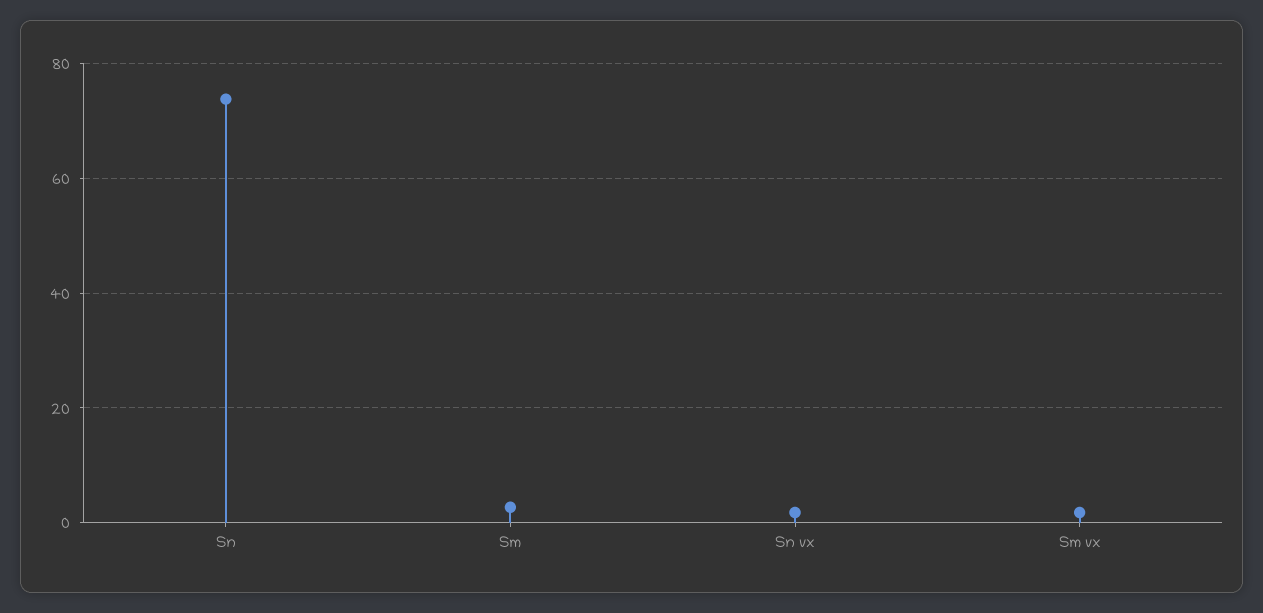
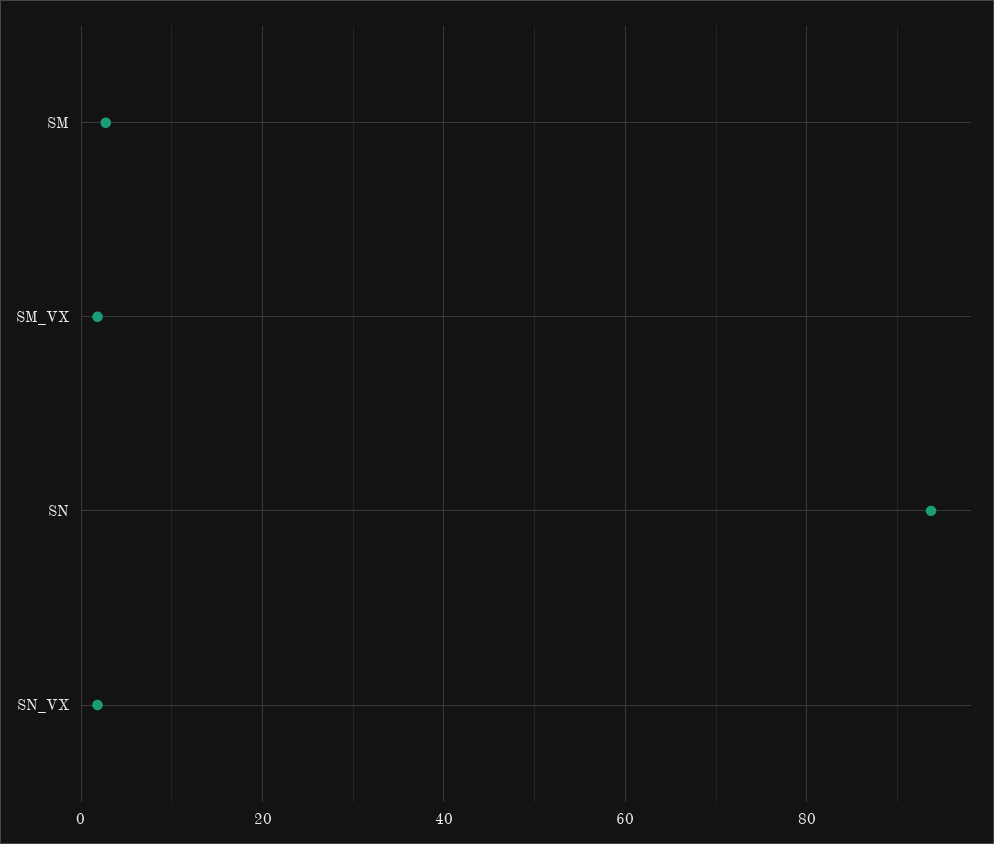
  {
-   "Sn": 74,
+   "Sn": 94,
    "Sm": 2,
    "Sn vx": 2,
    "Sm vx": 2
  }

